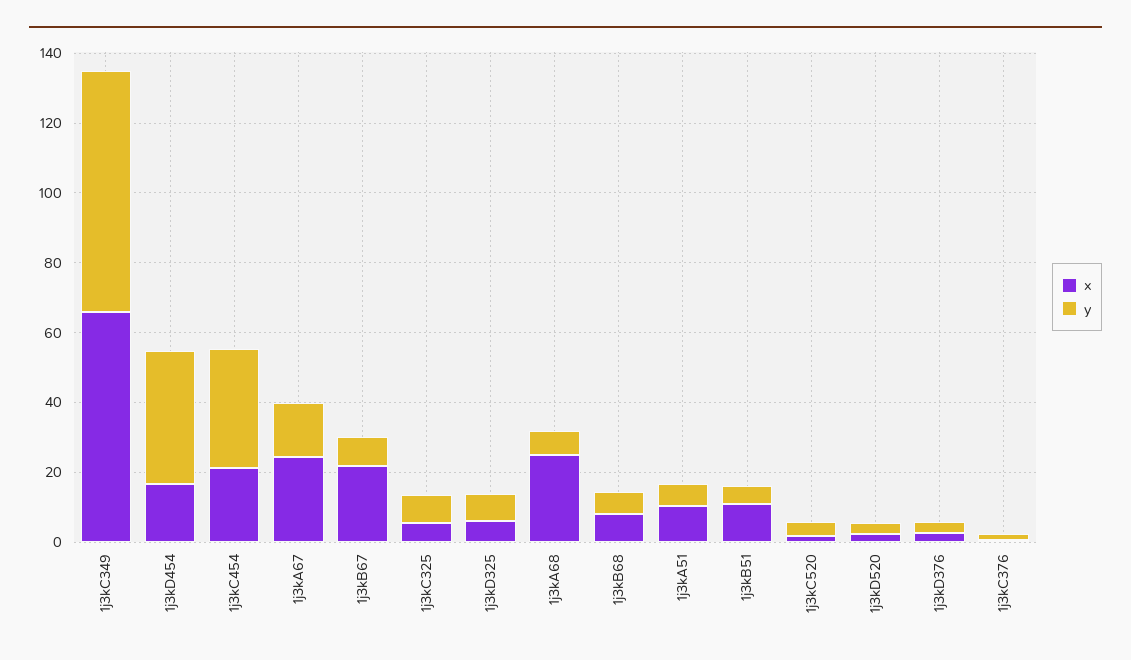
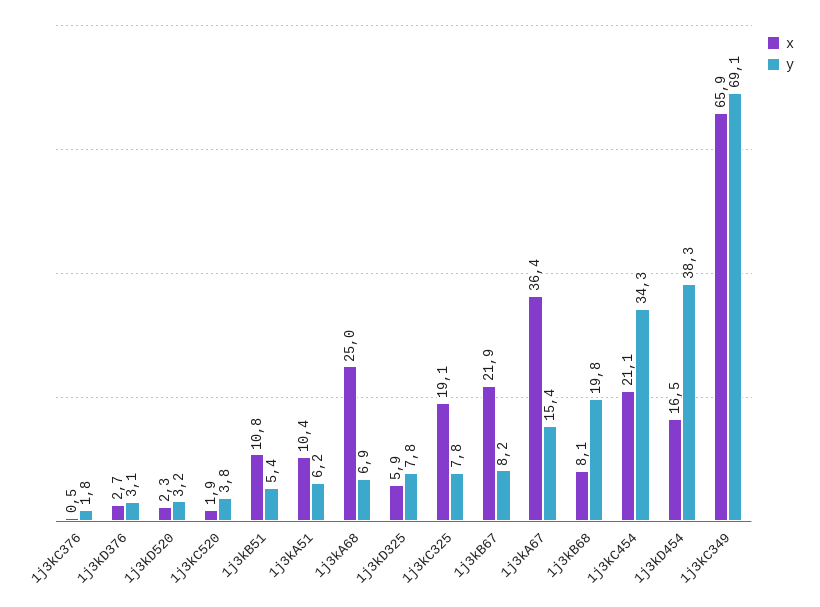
  {
    "x": {
      "1j3kC349": 65.9,
      "1j3kD454": 16.5,
      "1j3kC454": 21.1,
-     "1j3kA67": 25,
+     "1j3kA67": 36.4,
      "1j3kB67": 21.9,
-     "1j3kC325": 5,
+     "1j3kC325": 19.1,
      "1j3kD325": 5.9,
      "1j3kA68": 25,
      "1j3kB68": 8.1,
      "1j3kA51": 10.4,
      "1j3kB51": 10.8,
      "1j3kC520": 1.9,
      "1j3kD520": 2.3,
      "1j3kD376": 2.7,
      "1j3kC376": 0.5
    },
    "y": {
      "1j3kC349": 69.1,
      "1j3kD454": 38.3,
      "1j3kC454": 34.3,
      "1j3kA67": 15.4,
      "1j3kB67": 8.2,
      "1j3kC325": 7.8,
      "1j3kD325": 7.8,
      "1j3kA68": 6.9,
-     "1j3kB68": 5,
+     "1j3kB68": 19.8,
      "1j3kA51": 6.2,
      "1j3kB51": 5.4,
      "1j3kC520": 3.8,
      "1j3kD520": 3.2,
      "1j3kD376": 3.1,
      "1j3kC376": 1.8
    }
  }

